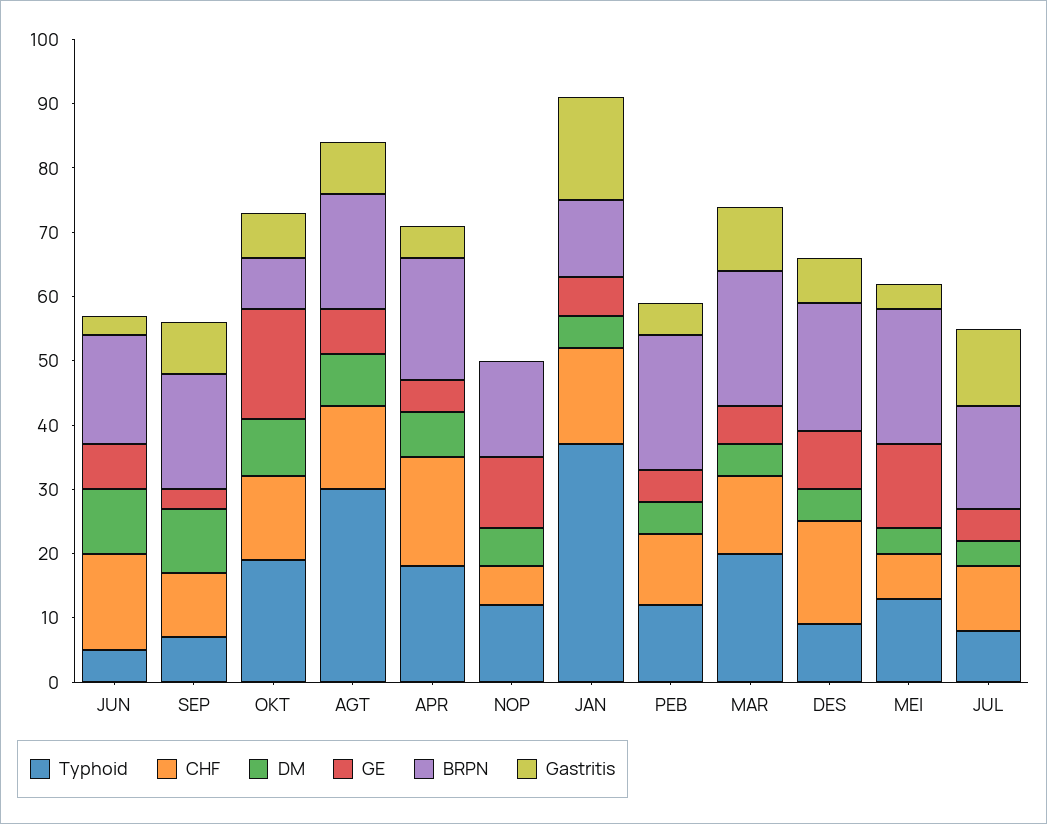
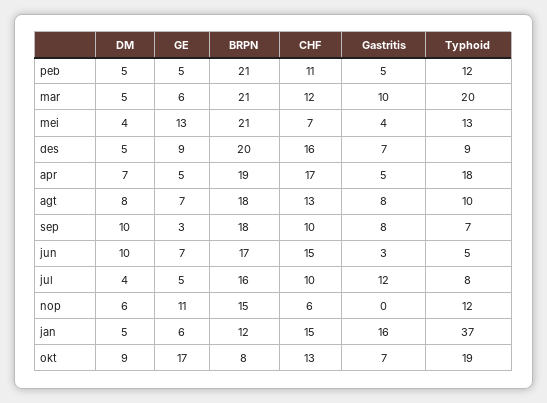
  {
    "Typhoid": {
      "JUN": 5,
      "SEP": 7,
      "OKT": 19,
-     "AGT": 30,
+     "AGT": 10,
      "APR": 18,
      "NOP": 12,
      "JAN": 37,
      "PEB": 12,
      "MAR": 20,
      "DES": 9,
      "MEI": 13,
      "JUL": 8
    },
    "CHF": {
      "JUN": 15,
      "SEP": 10,
      "OKT": 13,
      "AGT": 13,
      "APR": 17,
      "NOP": 6,
      "JAN": 15,
      "PEB": 11,
      "MAR": 12,
      "DES": 16,
      "MEI": 7,
      "JUL": 10
    },
    "DM": {
      "JUN": 10,
      "SEP": 10,
      "OKT": 9,
      "AGT": 8,
      "APR": 7,
      "NOP": 6,
      "JAN": 5,
      "PEB": 5,
      "MAR": 5,
      "DES": 5,
      "MEI": 4,
      "JUL": 4
    },
    "GE": {
      "JUN": 7,
      "SEP": 3,
      "OKT": 17,
      "AGT": 7,
      "APR": 5,
      "NOP": 11,
      "JAN": 6,
      "PEB": 5,
      "MAR": 6,
      "DES": 9,
      "MEI": 13,
      "JUL": 5
    },
    "BRPN": {
      "JUN": 17,
      "SEP": 18,
      "OKT": 8,
      "AGT": 18,
      "APR": 19,
      "NOP": 15,
      "JAN": 12,
      "PEB": 21,
      "MAR": 21,
      "DES": 20,
      "MEI": 21,
      "JUL": 16
    },
    "Gastritis": {
      "JUN": 3,
      "SEP": 8,
      "OKT": 7,
      "AGT": 8,
      "APR": 5,
      "NOP": 0,
      "JAN": 16,
      "PEB": 5,
      "MAR": 10,
      "DES": 7,
      "MEI": 4,
      "JUL": 12
    }
  }

